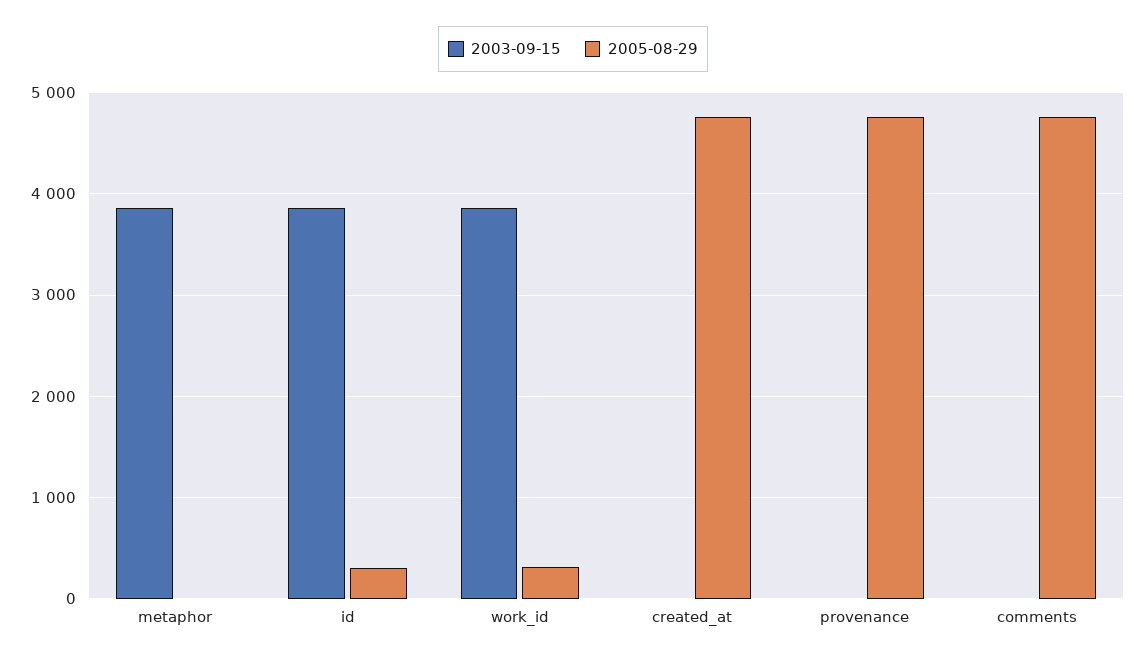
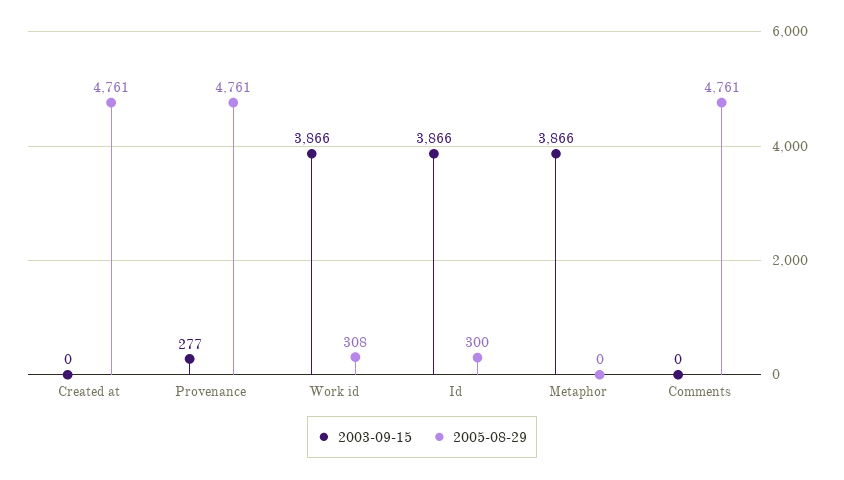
  {
    "2003-09-15": {
      "metaphor": 3866,
      "id": 3866,
      "work_id": 3866,
      "created_at": 0,
-     "provenance": 0,
+     "provenance": 277,
      "comments": 0
    },
    "2005-08-29": {
      "metaphor": 0,
      "id": 300,
      "work_id": 308,
      "created_at": 4761,
      "provenance": 4761,
      "comments": 4761
    }
  }

